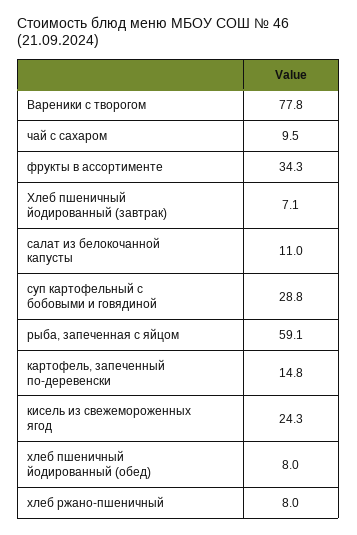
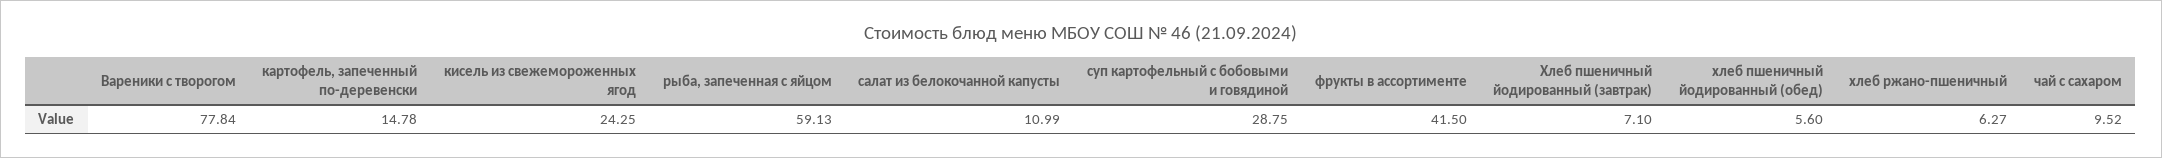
  {
    "Вареники с творогом": 77.84,
    "чай с сахаром": 9.52,
-   "фрукты в ассортименте": 34.3,
+   "фрукты в ассортименте": 41.5,
    "Хлеб пшеничный йодированный (завтрак)": 7.1,
    "салат из белокочанной капусты": 10.99,
    "суп картофельный с бобовыми и говядиной": 28.75,
    "рыба, запеченная с яйцом": 59.13,
    "картофель, запеченный по-деревенски": 14.78,
    "кисель из свежемороженных ягод": 24.25,
-   "хлеб пшеничный йодированный (обед)": 8,
+   "хлеб пшеничный йодированный (обед)": 5.6,
-   "хлеб ржано-пшеничный": 8
+   "хлеб ржано-пшеничный": 6.27
  }

